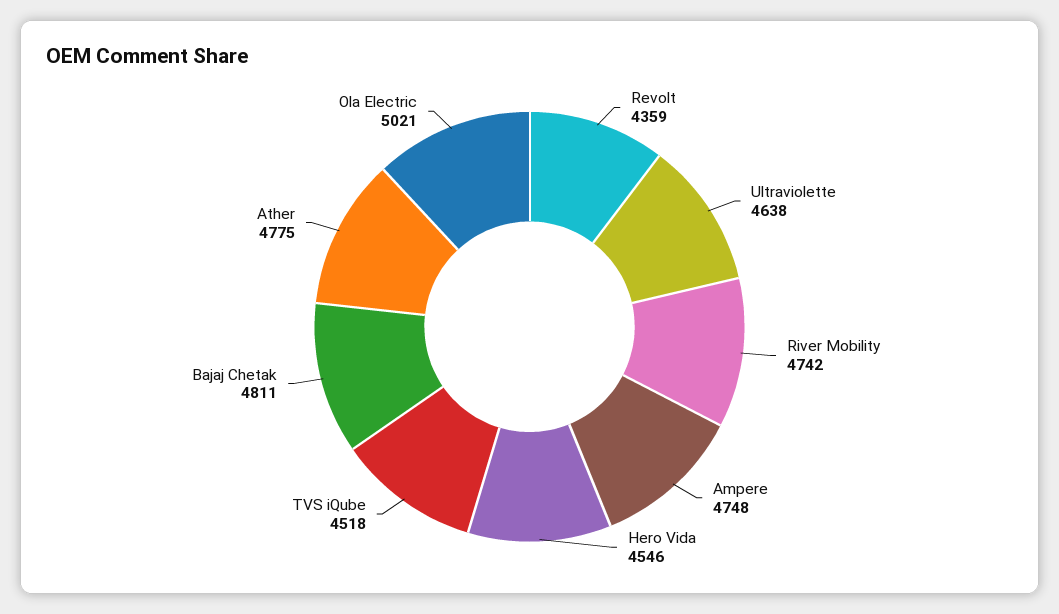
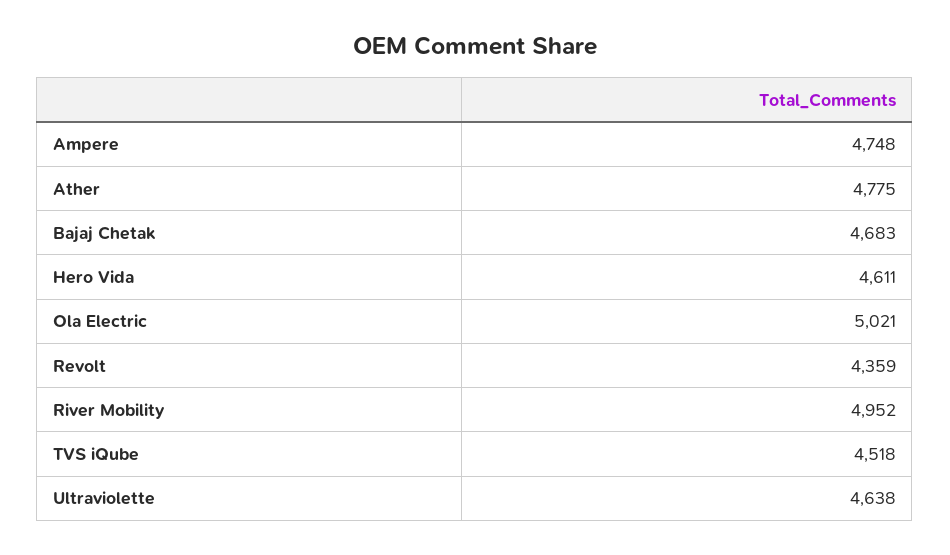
  {
    "Revolt": 4359,
    "Ultraviolette": 4638,
-   "River Mobility": 4742,
+   "River Mobility": 4952,
    "Ampere": 4748,
-   "Hero Vida": 4546,
+   "Hero Vida": 4611,
    "TVS iQube": 4518,
-   "Bajaj Chetak": 4811,
+   "Bajaj Chetak": 4683,
    "Ather": 4775,
    "Ola Electric": 5021
  }

